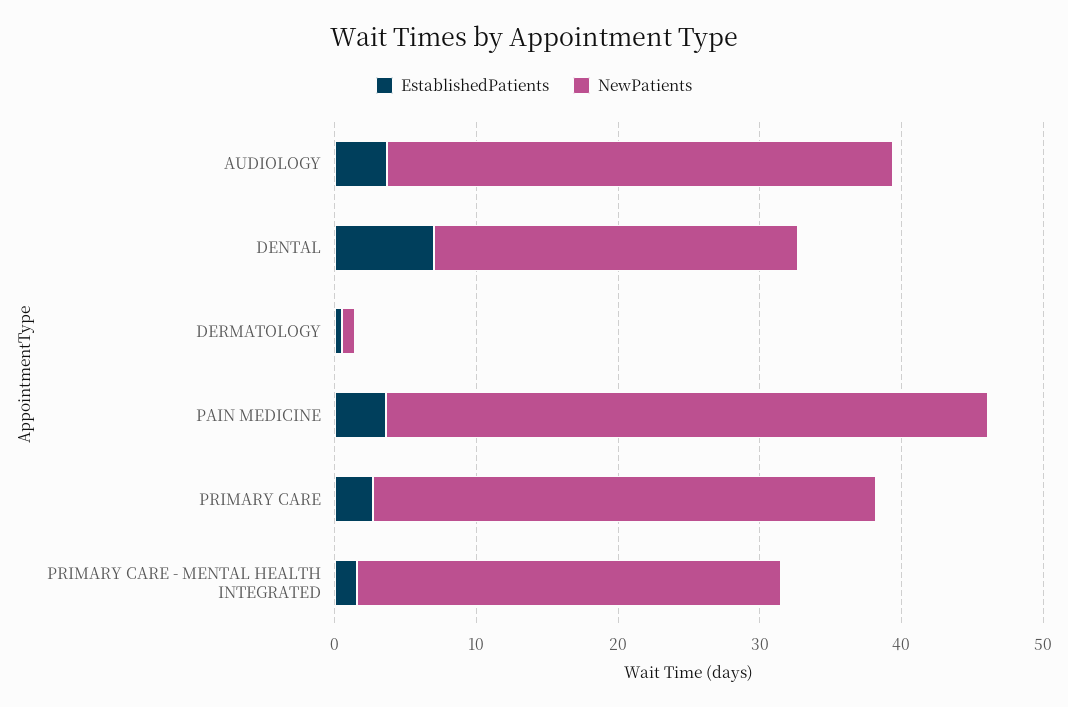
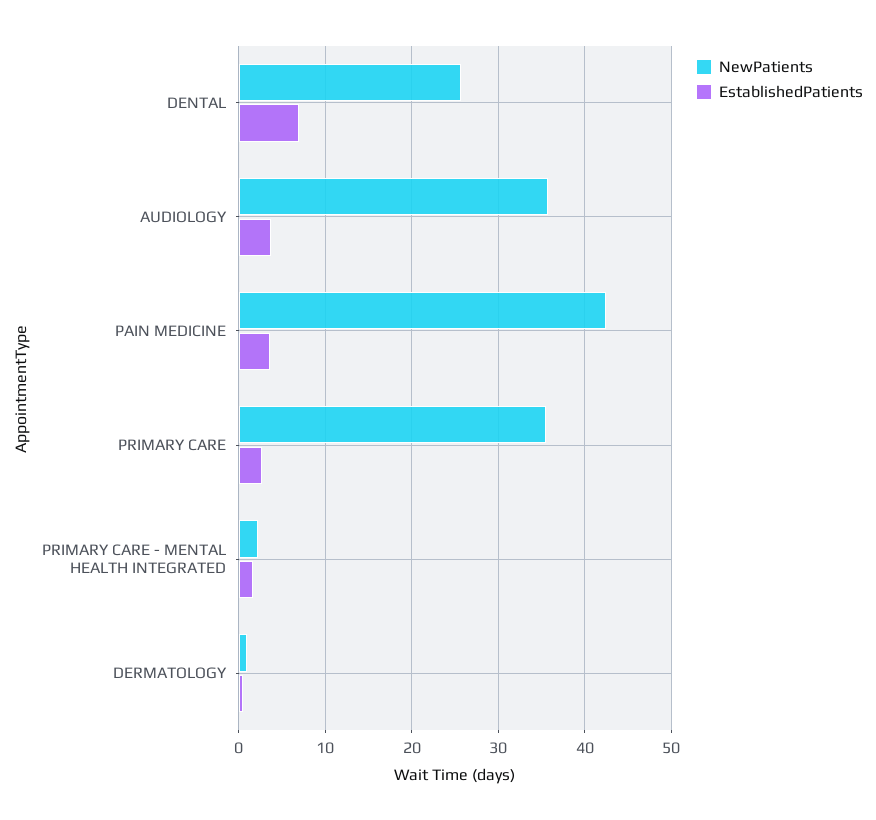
  {
    "EstablishedPatients": {
      "AUDIOLOGY": 4,
      "DENTAL": 7,
      "DERMATOLOGY": 1,
      "PAIN MEDICINE": 4,
      "PRIMARY CARE": 3,
      "PRIMARY CARE - MENTAL HEALTH INTEGRATED": 2
    },
    "NewPatients": {
      "AUDIOLOGY": 36,
      "DENTAL": 26,
      "DERMATOLOGY": 1,
      "PAIN MEDICINE": 43,
      "PRIMARY CARE": 36,
-     "PRIMARY CARE - MENTAL HEALTH INTEGRATED": 30
+     "PRIMARY CARE - MENTAL HEALTH INTEGRATED": 2
    }
  }

